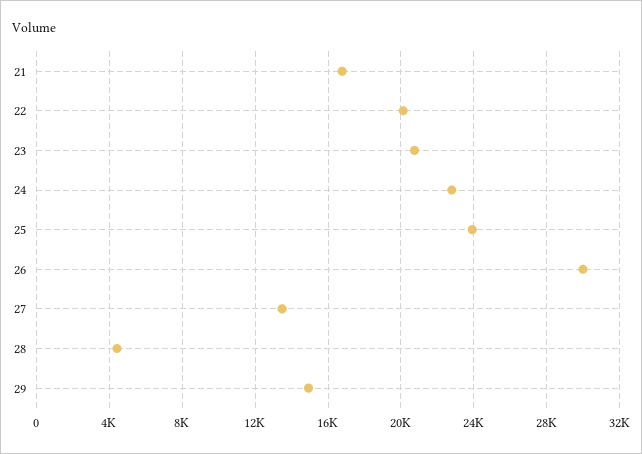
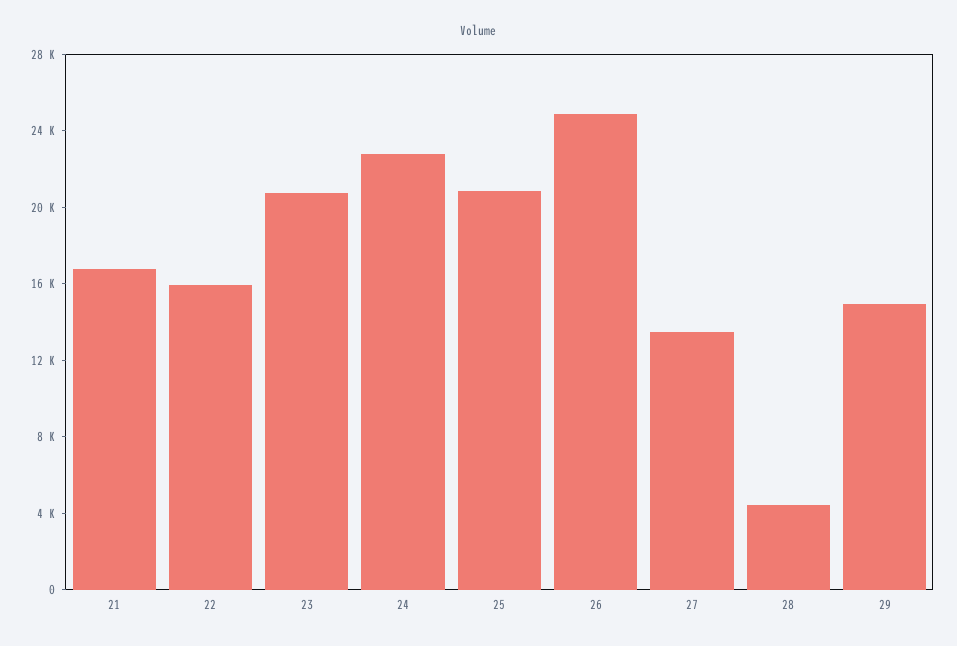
  {
    "21": 17000,
-   "22": 20000,
+   "22": 16000,
    "23": 20500,
    "24": 23000,
-   "25": 24000,
+   "25": 21000,
-   "26": 30000,
+   "26": 25000,
    "27": 13500,
    "28": 4500,
    "29": 15000
  }

